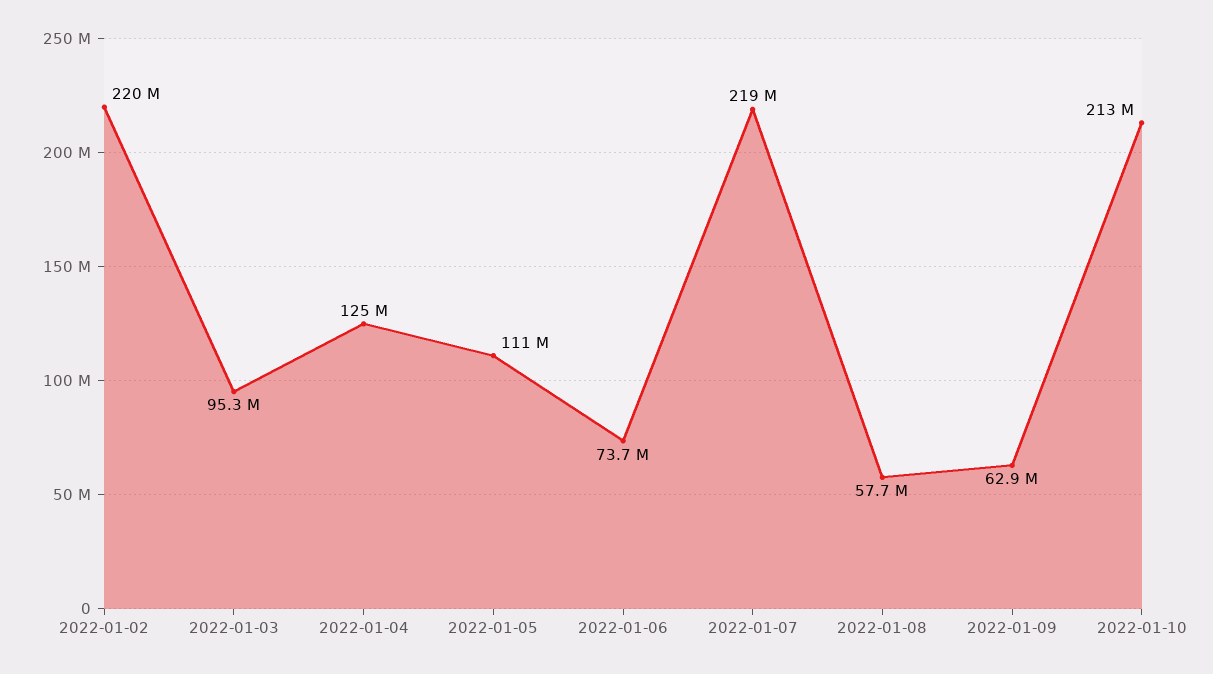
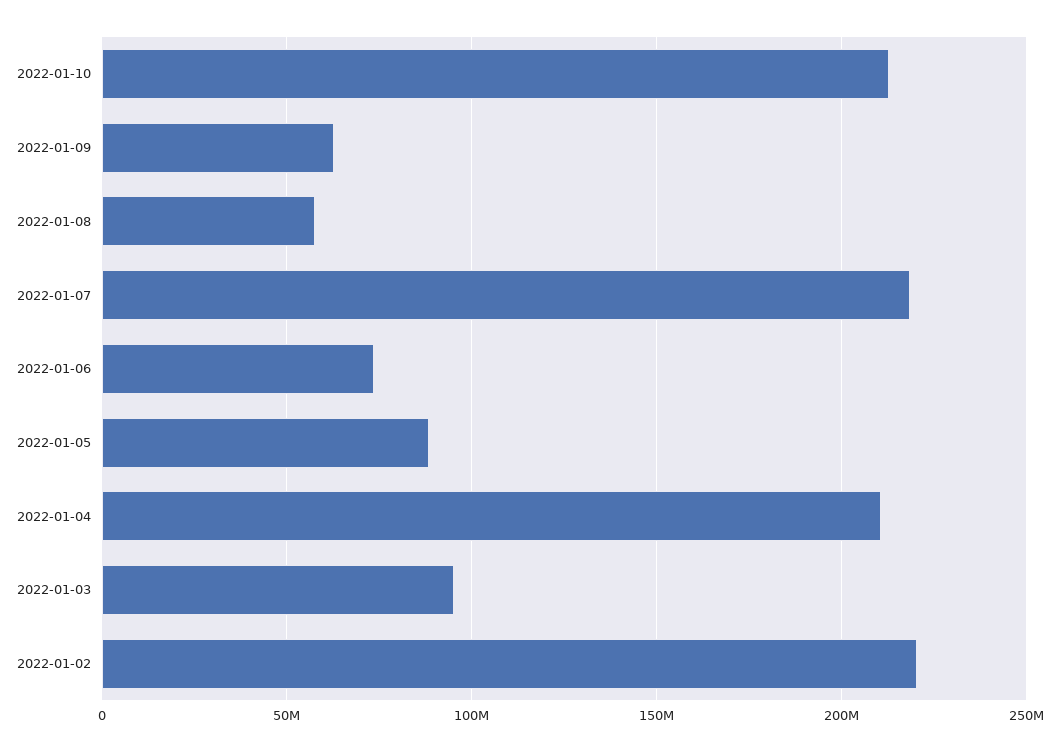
  {
    "2022-01-02": 220000000,
    "2022-01-03": 95300000,
-   "2022-01-04": 125000000,
+   "2022-01-04": 210000000,
-   "2022-01-05": 111000000,
+   "2022-01-05": 90000000,
    "2022-01-06": 73700000,
    "2022-01-07": 219000000,
    "2022-01-08": 57700000,
    "2022-01-09": 62900000,
    "2022-01-10": 213000000
  }

